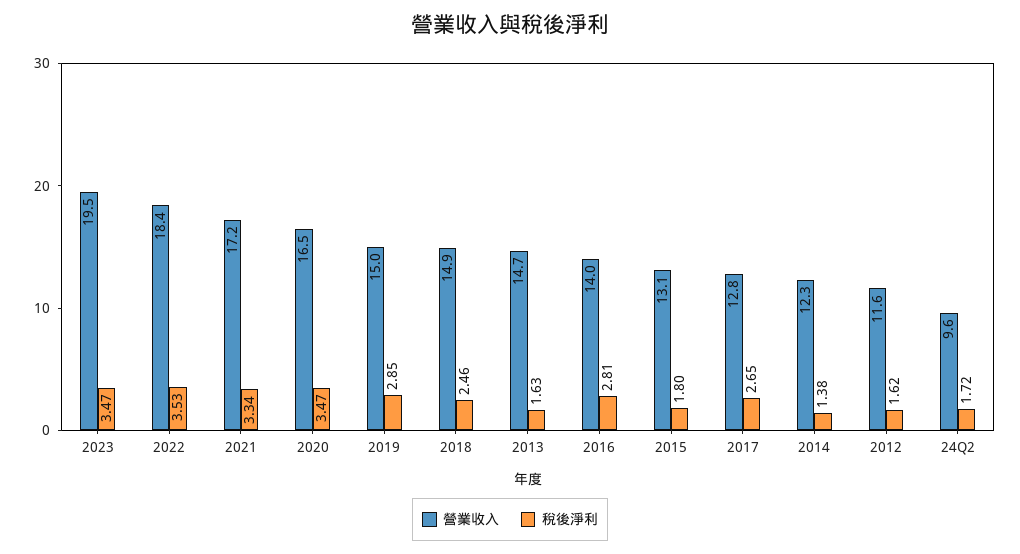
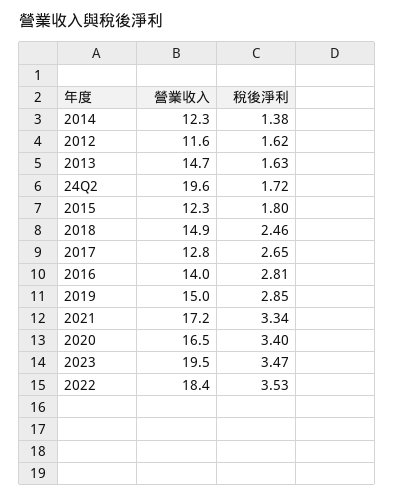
  {
    "營業收入": {
      "2023": 19.5,
      "2022": 18.4,
      "2021": 17.2,
      "2020": 16.5,
      "2019": 15,
      "2018": 14.9,
      "2013": 14.7,
      "2016": 14,
-     "2015": 13.1,
+     "2015": 12.3,
      "2017": 12.8,
      "2014": 12.3,
      "2012": 11.6,
-     "24Q2": 9.6
+     "24Q2": 19.6
    },
    "稅後淨利": {
      "2023": 3.47,
      "2022": 3.53,
      "2021": 3.34,
-     "2020": 3.47,
+     "2020": 3.4,
      "2019": 2.85,
      "2018": 2.46,
      "2013": 1.63,
      "2016": 2.81,
      "2015": 1.8,
      "2017": 2.65,
      "2014": 1.38,
      "2012": 1.62,
      "24Q2": 1.72
    }
  }

